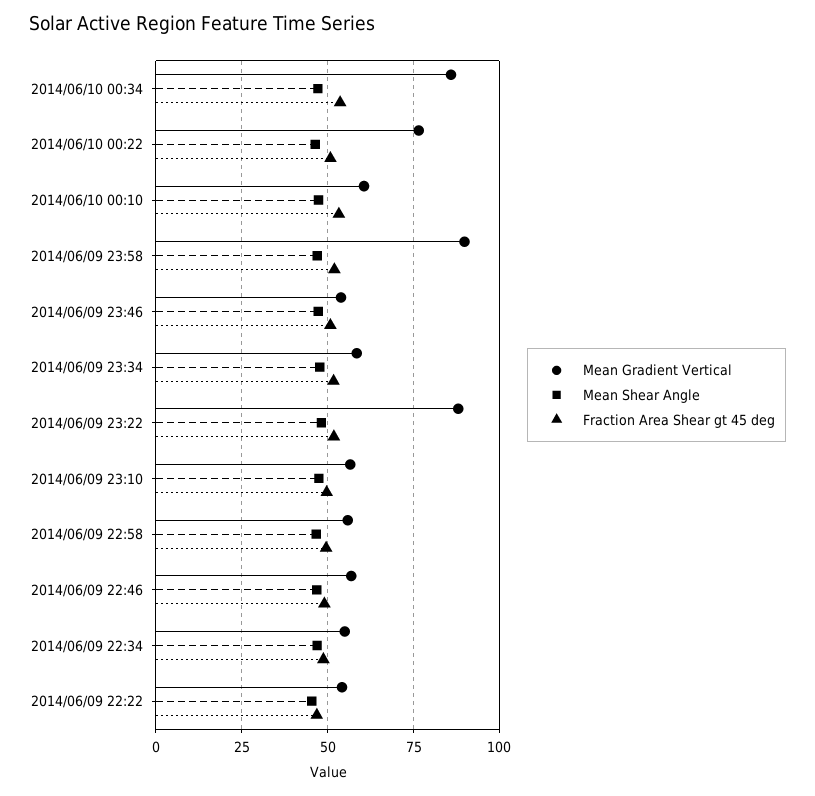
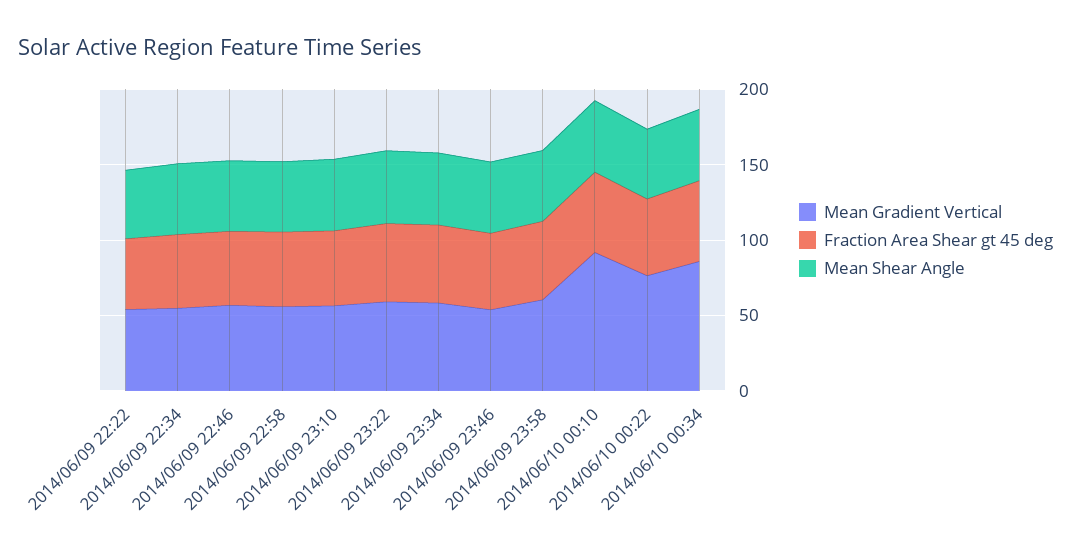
  {
    "Mean Gradient Vertical": {
      "2014/06/10 00:34": 85,
      "2014/06/10 00:22": 77.5,
-     "2014/06/10 00:10": 60,
+     "2014/06/10 00:10": 90,
-     "2014/06/09 23:58": 90,
+     "2014/06/09 23:58": 60,
      "2014/06/09 23:46": 55,
      "2014/06/09 23:34": 57.5,
-     "2014/06/09 23:22": 87.5,
+     "2014/06/09 23:22": 60,
      "2014/06/09 23:10": 57.5,
      "2014/06/09 22:58": 55,
      "2014/06/09 22:46": 57.5,
      "2014/06/09 22:34": 55,
      "2014/06/09 22:22": 55
    },
    "Mean Shear Angle": {
      "2014/06/10 00:34": 47.5,
      "2014/06/10 00:22": 47.5,
      "2014/06/10 00:10": 47.5,
      "2014/06/09 23:58": 47.5,
      "2014/06/09 23:46": 47.5,
      "2014/06/09 23:34": 47.5,
      "2014/06/09 23:22": 47.5,
      "2014/06/09 23:10": 47.5,
      "2014/06/09 22:58": 47.5,
      "2014/06/09 22:46": 47.5,
      "2014/06/09 22:34": 47.5,
      "2014/06/09 22:22": 45
    },
    "Fraction Area Shear gt 45 deg": {
      "2014/06/10 00:34": 52.5,
      "2014/06/10 00:22": 50,
      "2014/06/10 00:10": 52.5,
      "2014/06/09 23:58": 52.5,
      "2014/06/09 23:46": 50,
      "2014/06/09 23:34": 52.5,
      "2014/06/09 23:22": 52.5,
      "2014/06/09 23:10": 50,
      "2014/06/09 22:58": 50,
      "2014/06/09 22:46": 50,
      "2014/06/09 22:34": 50,
      "2014/06/09 22:22": 47.5
    }
  }

